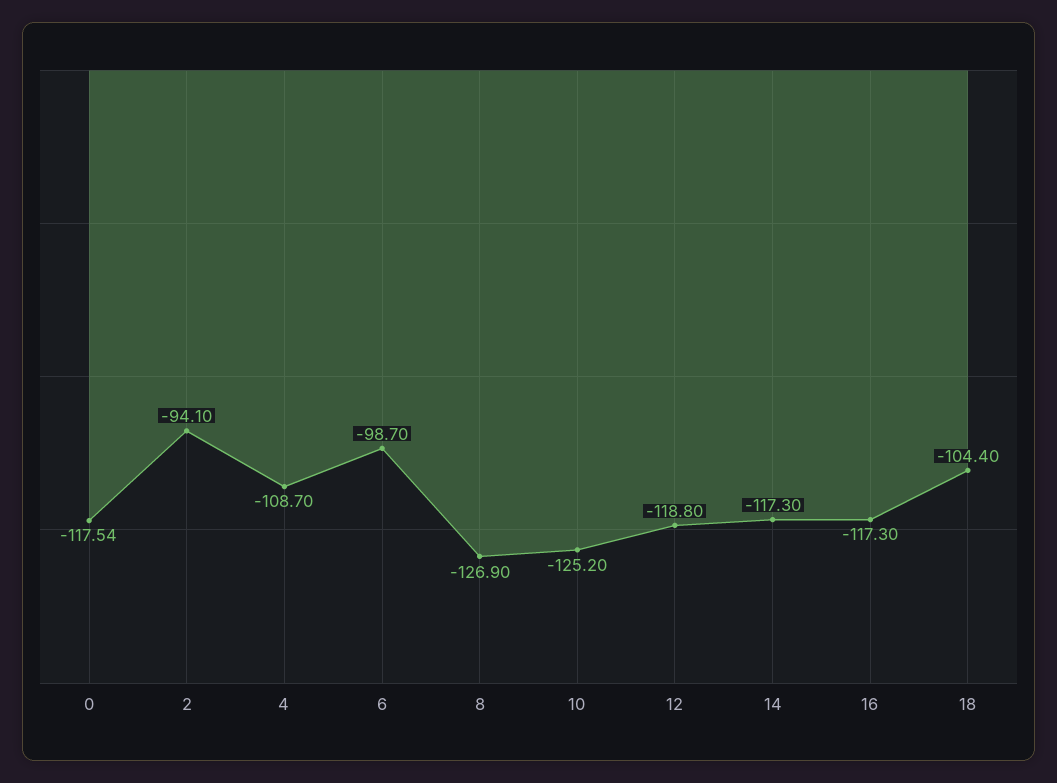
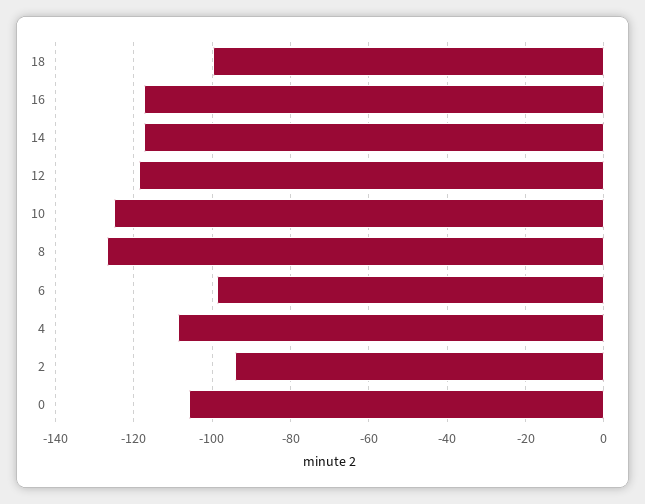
  {
-   "0": -117.54,
+   "0": -106,
    "2": -94.1,
    "4": -108.7,
    "6": -98.7,
    "8": -126.9,
    "10": -125.2,
    "12": -118.8,
    "14": -117.3,
    "16": -117.3,
-   "18": -104.4
+   "18": -100
  }

